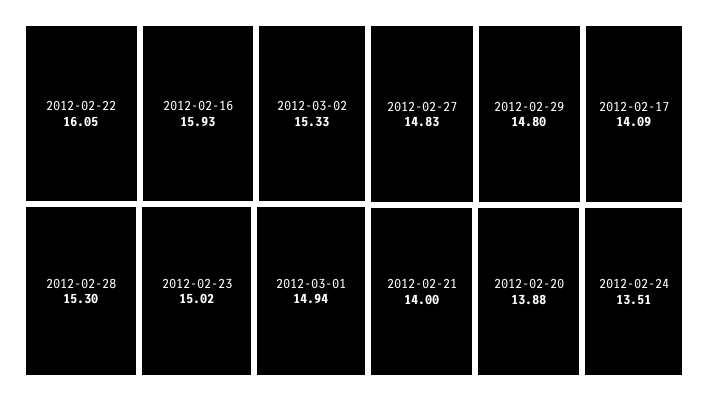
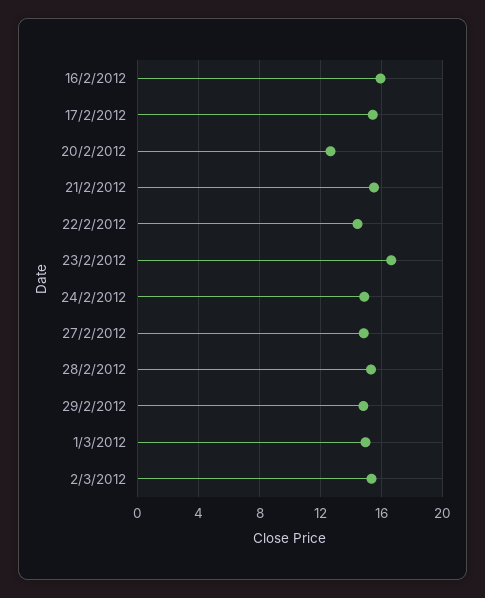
  {
-   "2012-02-22": 16.05,
+   "2012-02-22": 14.5,
    "2012-02-16": 15.93,
    "2012-03-02": 15.33,
    "2012-02-28": 15.3,
-   "2012-02-23": 15.02,
+   "2012-02-23": 16.5,
    "2012-03-01": 14.94,
    "2012-02-27": 14.83,
    "2012-02-29": 14.8,
-   "2012-02-17": 14.09,
+   "2012-02-17": 15.5,
-   "2012-02-21": 14,
+   "2012-02-21": 15.5,
-   "2012-02-20": 13.88,
+   "2012-02-20": 12.5,
-   "2012-02-24": 13.51
+   "2012-02-24": 15
  }

